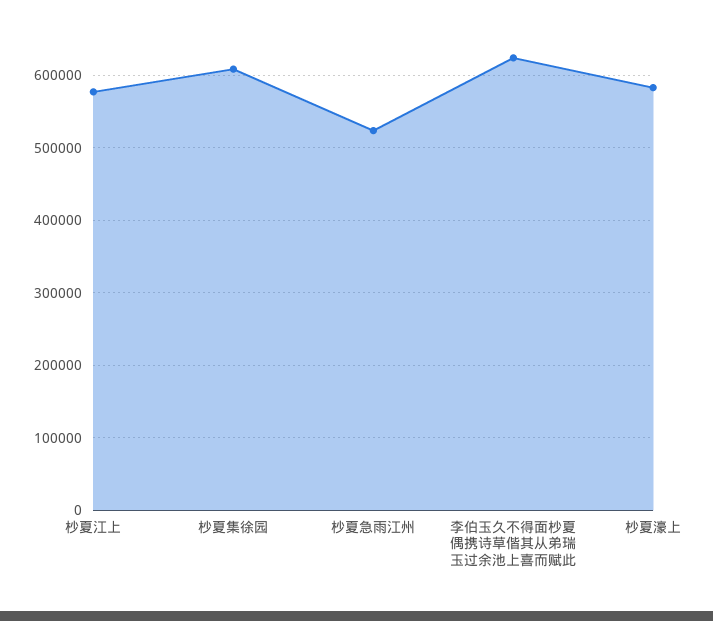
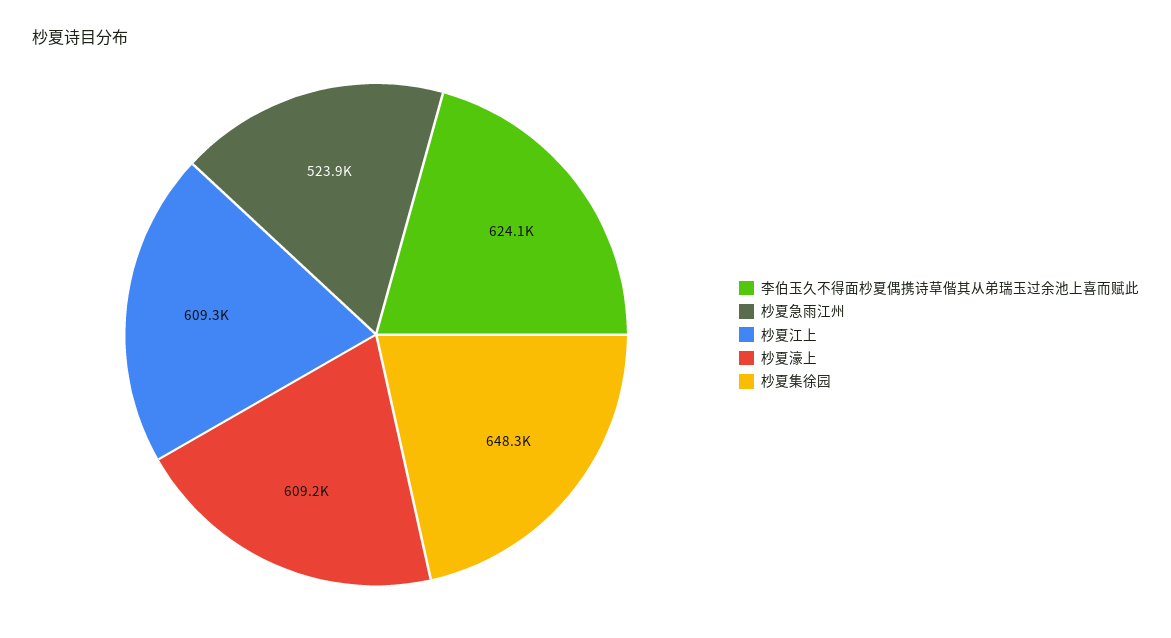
  {
-   "杪夏江上": 580000,
+   "杪夏江上": 609300,
-   "杪夏集徐园": 610000,
+   "杪夏集徐园": 648300,
    "杪夏急雨江州": 523900,
    "李伯玉久不得面杪夏偶携诗草偕其从弟瑞玉过余池上喜而赋此": 624100,
-   "杪夏濠上": 580000
+   "杪夏濠上": 609200
  }

